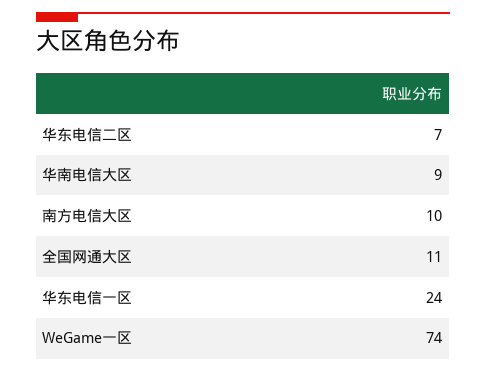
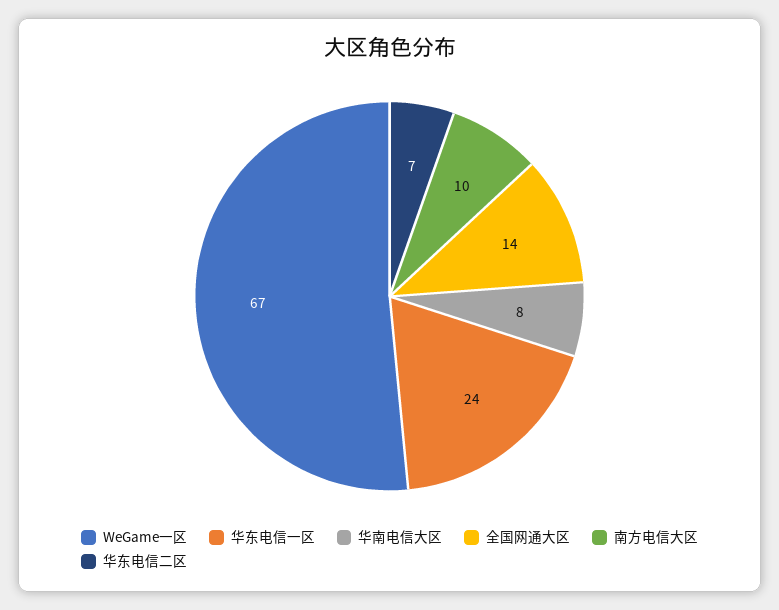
  {
    "华东电信二区": 7,
-   "华南电信大区": 9,
+   "华南电信大区": 8,
    "南方电信大区": 10,
-   "全国网通大区": 11,
+   "全国网通大区": 14,
    "华东电信一区": 24,
-   "WeGame一区": 74
+   "WeGame一区": 67
  }

